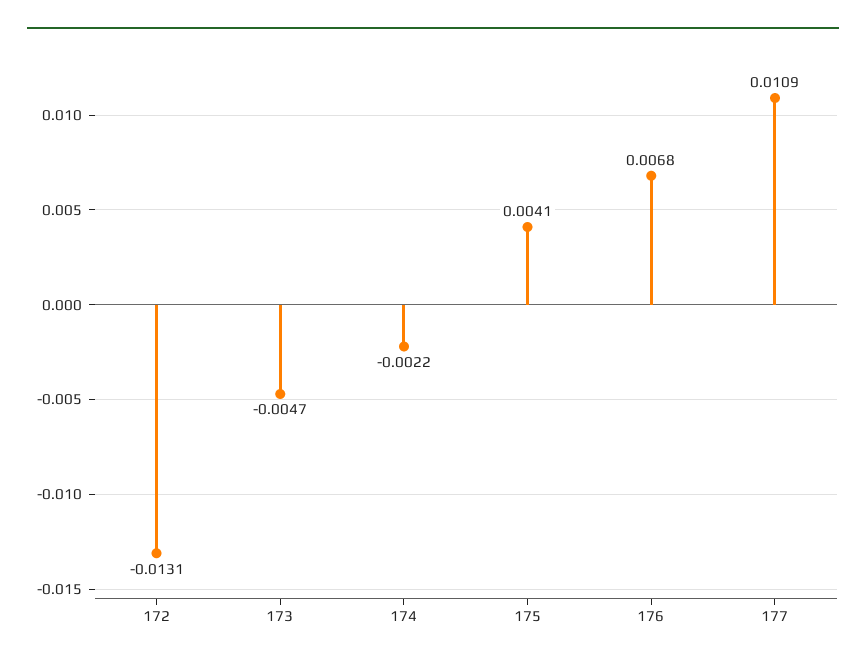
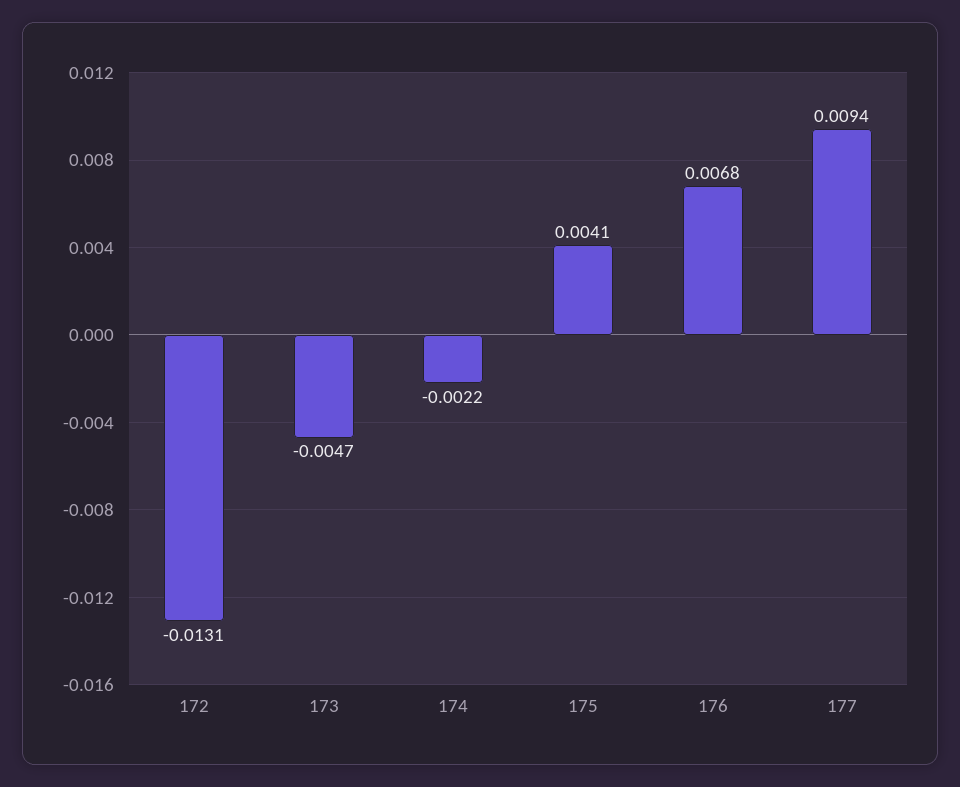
  {
    "172": -0.0131,
    "173": -0.0047,
    "174": -0.0022,
    "175": 0.0041,
    "176": 0.0068,
-   "177": 0.0109
+   "177": 0.0094
  }

